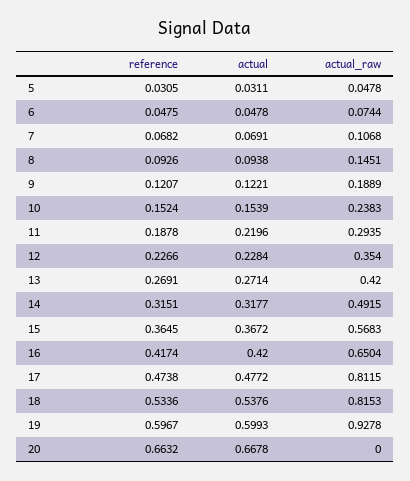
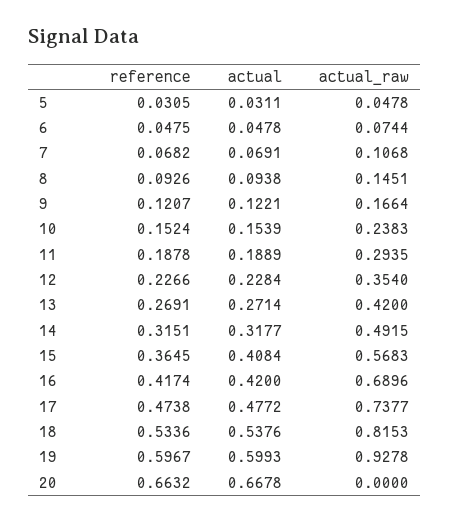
  {
    "reference": {
      "5": 0.0305,
      "6": 0.0475,
      "7": 0.0682,
      "8": 0.0926,
      "9": 0.1207,
      "10": 0.1524,
      "11": 0.1878,
      "12": 0.2266,
      "13": 0.2691,
      "14": 0.3151,
      "15": 0.3645,
      "16": 0.4174,
      "17": 0.4738,
      "18": 0.5336,
      "19": 0.5967,
      "20": 0.6632
    },
    "actual": {
      "5": 0.0311,
      "6": 0.0478,
      "7": 0.0691,
      "8": 0.0938,
      "9": 0.1221,
      "10": 0.1539,
-     "11": 0.2196,
+     "11": 0.1889,
      "12": 0.2284,
      "13": 0.2714,
      "14": 0.3177,
-     "15": 0.3672,
+     "15": 0.4084,
      "16": 0.42,
      "17": 0.4772,
      "18": 0.5376,
      "19": 0.5993,
      "20": 0.6678
    },
    "actual_raw": {
      "5": 0.0478,
      "6": 0.0744,
      "7": 0.1068,
      "8": 0.1451,
-     "9": 0.1889,
+     "9": 0.1664,
      "10": 0.2383,
      "11": 0.2935,
      "12": 0.354,
      "13": 0.42,
      "14": 0.4915,
      "15": 0.5683,
-     "16": 0.6504,
+     "16": 0.6896,
-     "17": 0.8115,
+     "17": 0.7377,
      "18": 0.8153,
      "19": 0.9278,
      "20": 0
    }
  }

